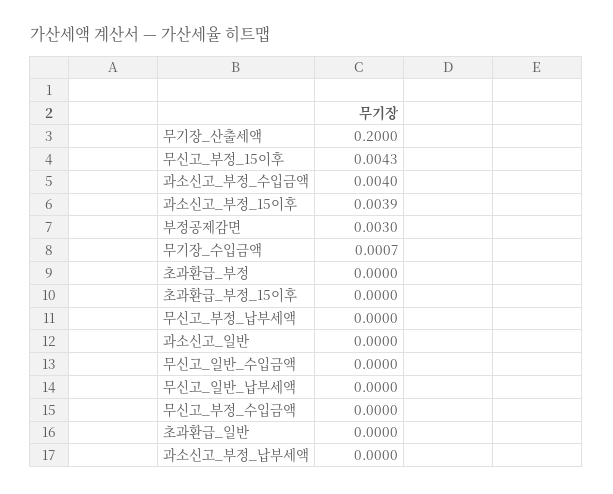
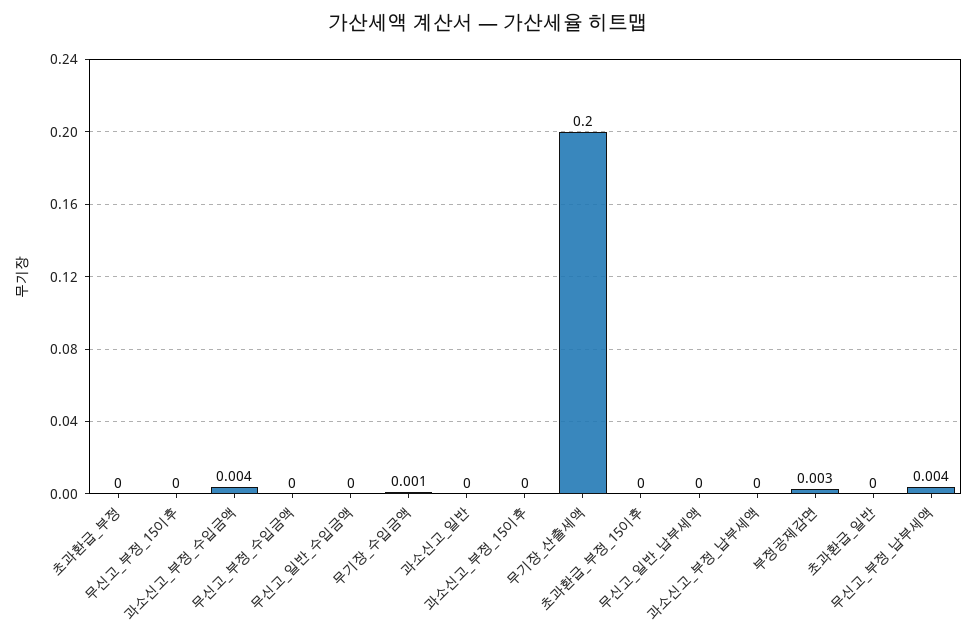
  {
    "무기장_산출세액": 0.2,
-   "무신고_부정_15이후": 0.0043,
+   "무신고_부정_15이후": 0,
    "과소신고_부정_수입금액": 0.004,
-   "과소신고_부정_15이후": 0.0039,
+   "과소신고_부정_15이후": 0,
    "부정공제감면": 0.003,
    "무기장_수입금액": 0.0007,
    "초과환급_부정": 0,
    "초과환급_부정_15이후": 0,
-   "무신고_부정_납부세액": 0,
+   "무신고_부정_납부세액": 0.004,
    "과소신고_일반": 0,
    "무신고_일반_수입금액": 0,
    "무신고_일반_납부세액": 0,
    "무신고_부정_수입금액": 0,
    "초과환급_일반": 0,
    "과소신고_부정_납부세액": 0
  }

